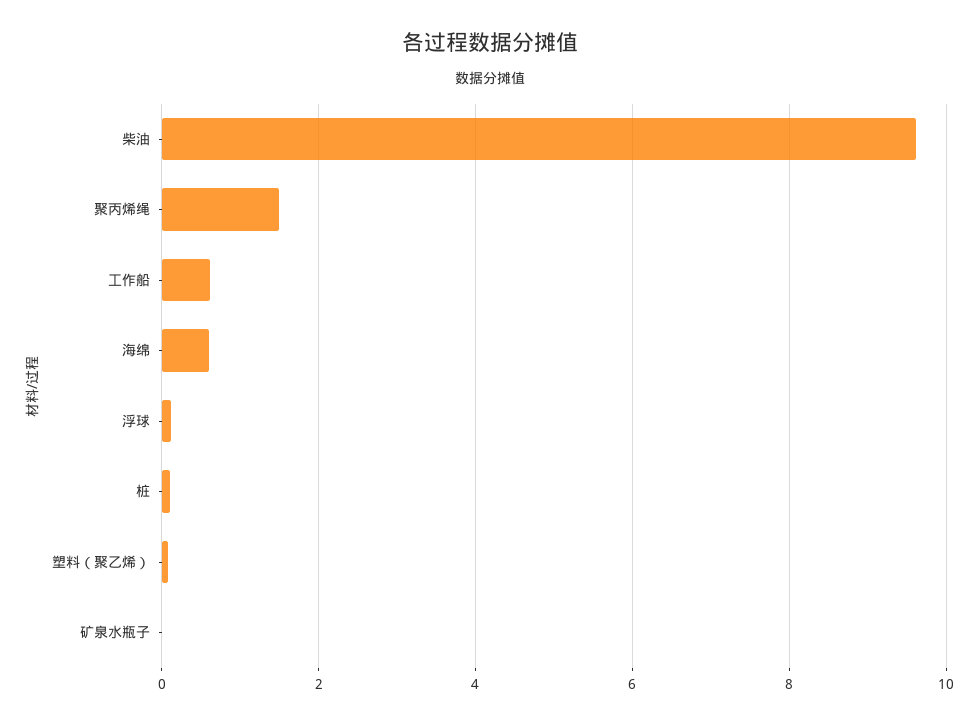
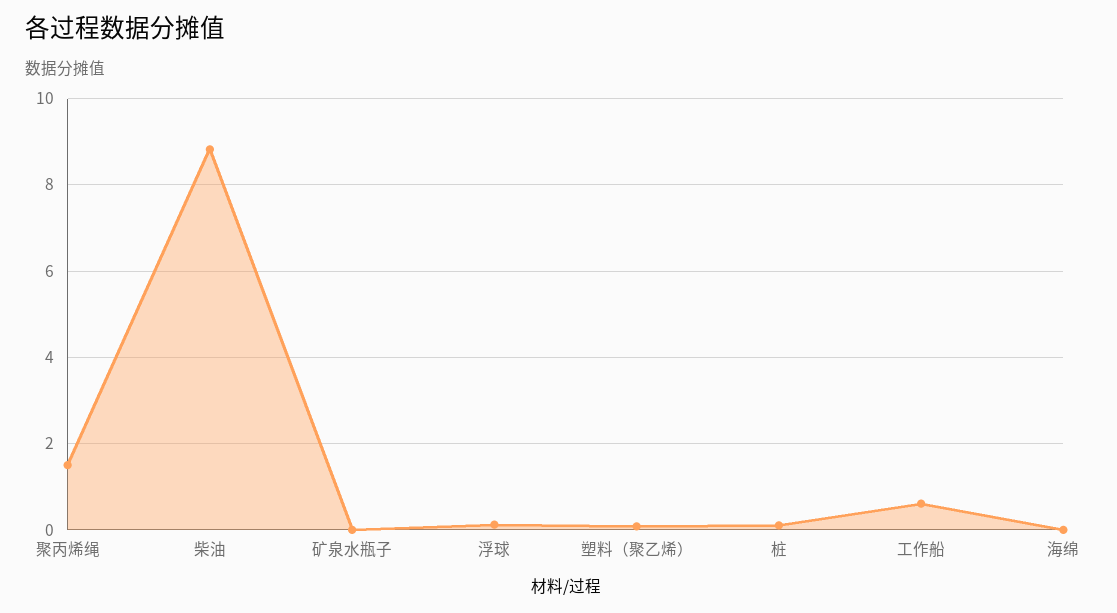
  {
-   "柴油": 9.6,
+   "柴油": 8.8,
    "聚丙烯绳": 1.6,
    "工作船": 0.6,
-   "海绵": 0.6,
+   "海绵": 0,
    "浮球": 0.2,
    "桩": 0.2,
    "塑料（聚乙烯）": 0,
    "矿泉水瓶子": 0
  }

